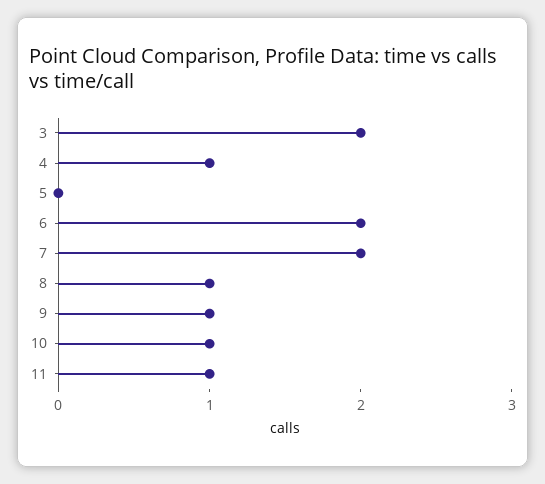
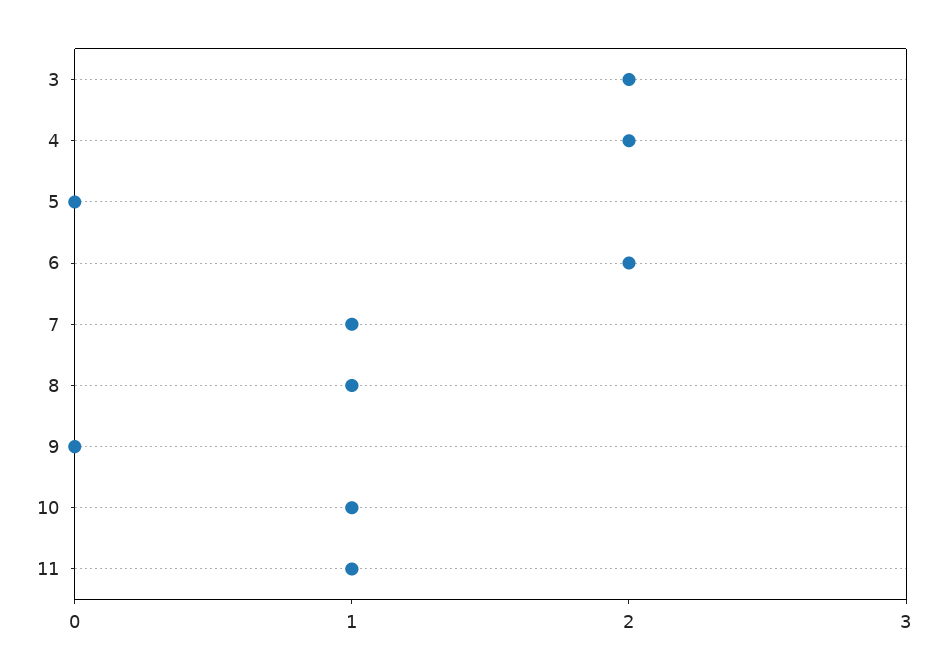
  {
    "3": 2,
-   "4": 1,
+   "4": 2,
    "5": 0,
    "6": 2,
-   "7": 2,
+   "7": 1,
    "8": 1,
-   "9": 1,
+   "9": 0,
    "10": 1,
    "11": 1
  }

